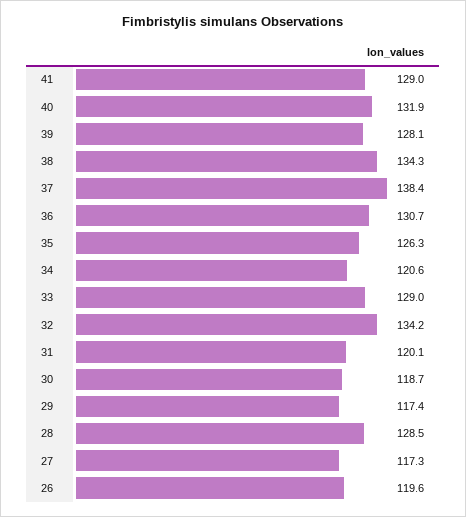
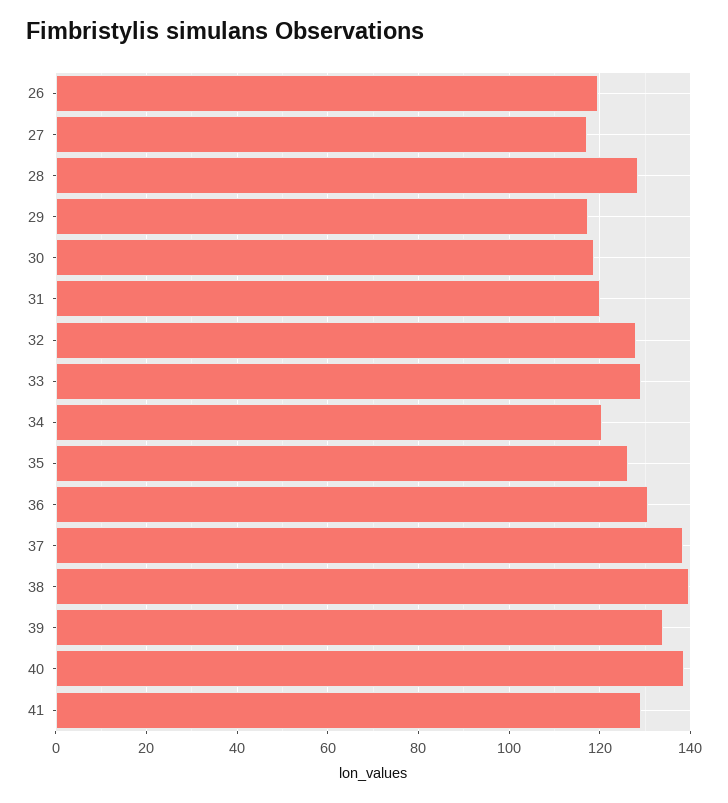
  {
    "41": 129,
-   "40": 131.9,
+   "40": 138,
-   "39": 128.1,
+   "39": 134,
-   "38": 134.3,
+   "38": 140,
    "37": 138.4,
    "36": 130.7,
    "35": 126.3,
    "34": 120.6,
    "33": 129,
-   "32": 134.2,
+   "32": 128,
    "31": 120.1,
    "30": 118.7,
    "29": 117.4,
    "28": 128.5,
    "27": 117.3,
    "26": 119.6
  }

